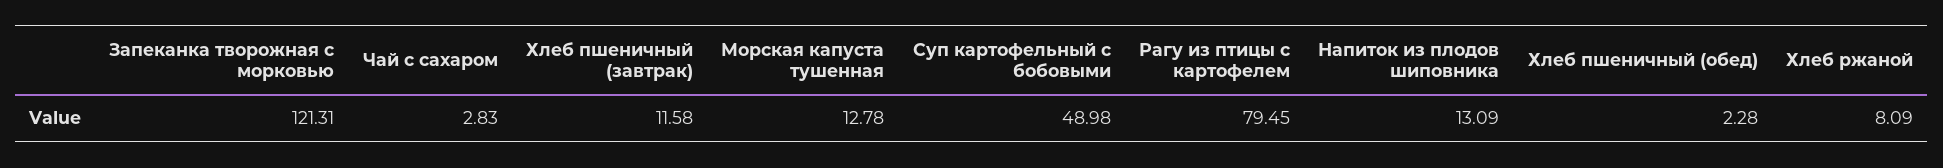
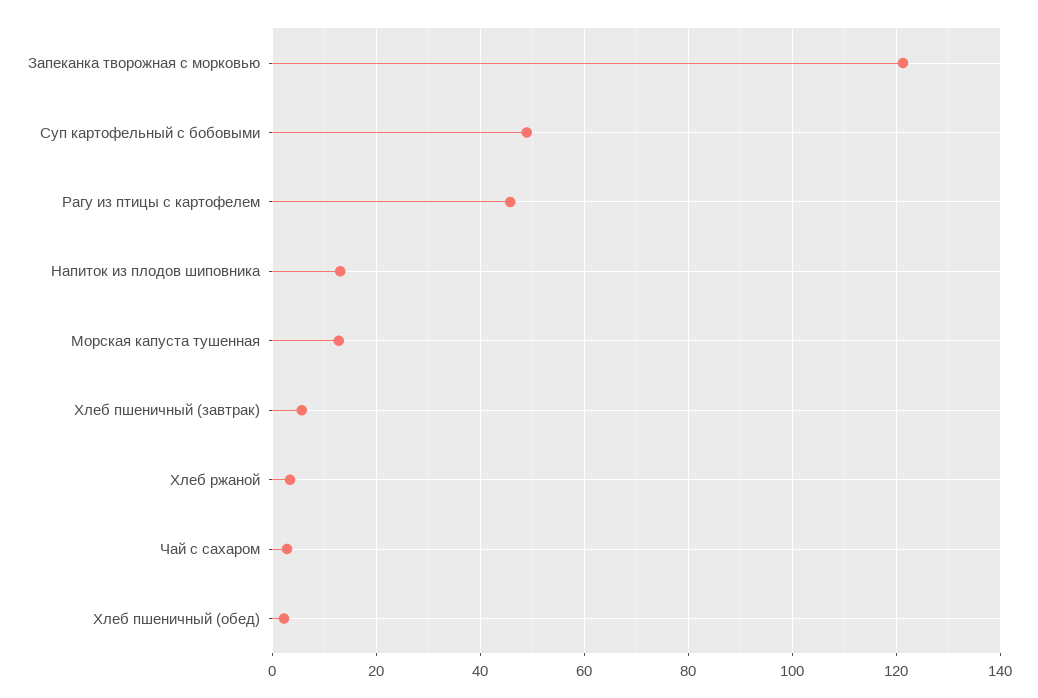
  {
    "Запеканка творожная с морковью": 121.31,
    "Чай с сахаром": 2.83,
-   "Хлеб пшеничный (завтрак)": 11.58,
+   "Хлеб пшеничный (завтрак)": 6,
    "Морская капуста тушенная": 12.78,
    "Суп картофельный с бобовыми": 48.98,
-   "Рагу из птицы с картофелем": 79.45,
+   "Рагу из птицы с картофелем": 46,
    "Напиток из плодов шиповника": 13.09,
    "Хлеб пшеничный (обед)": 2.28,
-   "Хлеб ржаной": 8.09
+   "Хлеб ржаной": 4
  }

